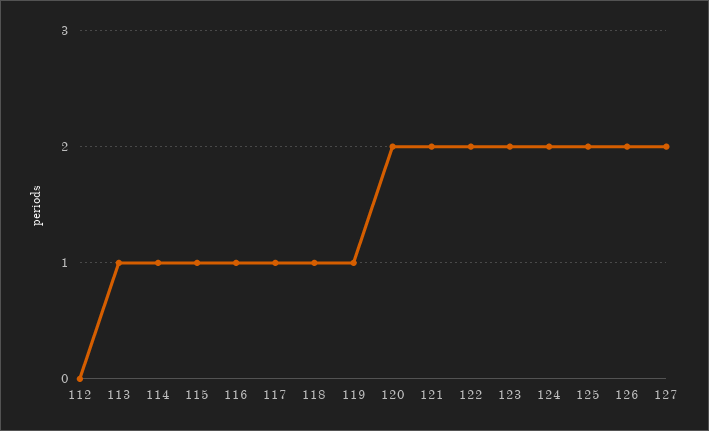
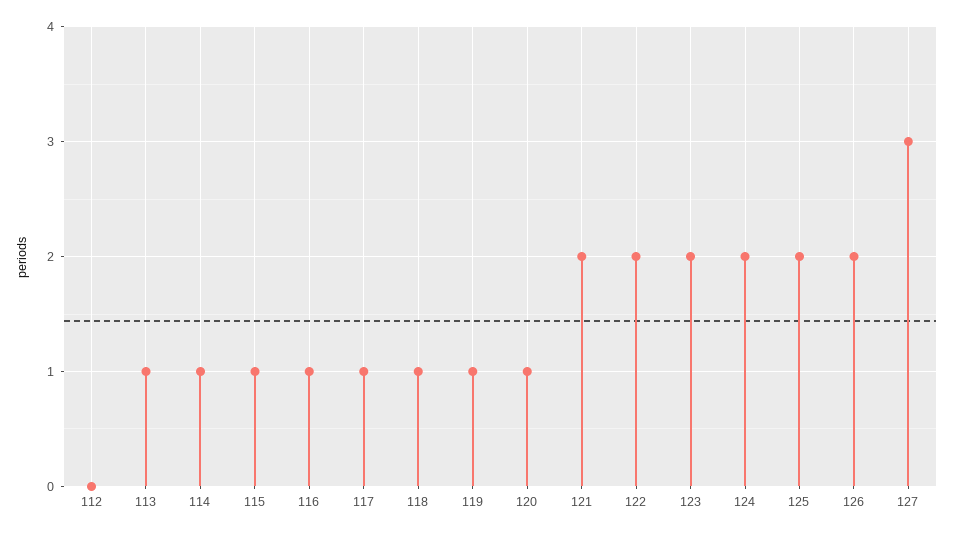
  {
    "112": 0,
    "113": 1,
    "114": 1,
    "115": 1,
    "116": 1,
    "117": 1,
    "118": 1,
    "119": 1,
-   "120": 2,
+   "120": 1,
    "121": 2,
    "122": 2,
    "123": 2,
    "124": 2,
    "125": 2,
    "126": 2,
-   "127": 2
+   "127": 3
  }

